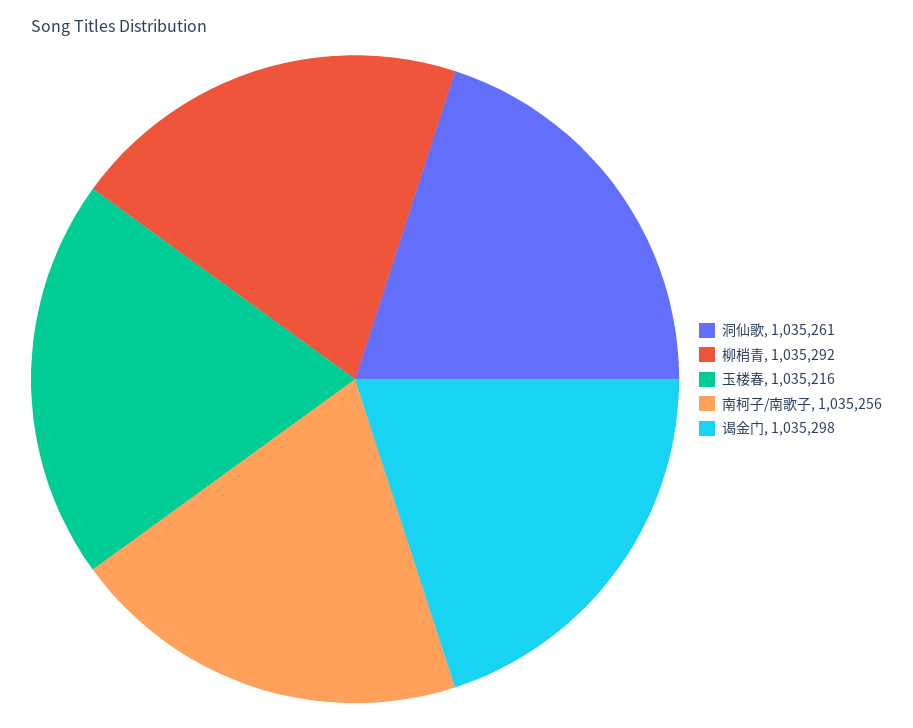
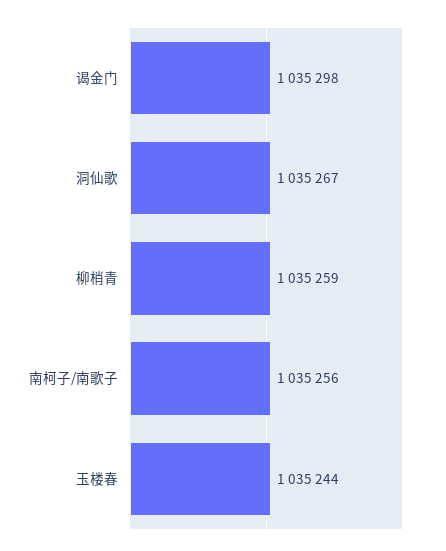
  {
-   "洞仙歌": 1035261,
+   "洞仙歌": 1035267,
-   "柳梢青": 1035292,
+   "柳梢青": 1035259,
-   "玉楼春": 1035216,
+   "玉楼春": 1035244,
    "南柯子/南歌子": 1035256,
    "谒金门": 1035298
  }

